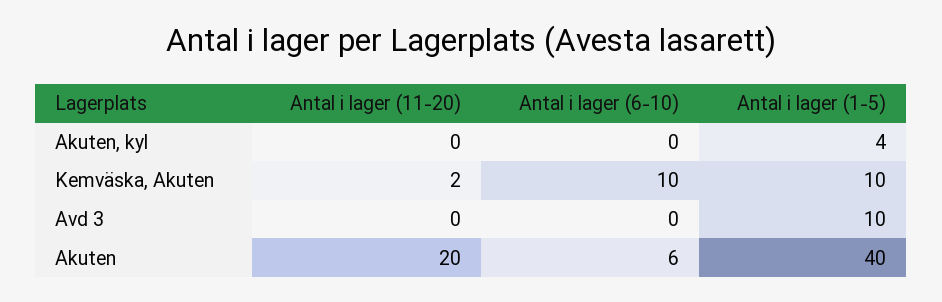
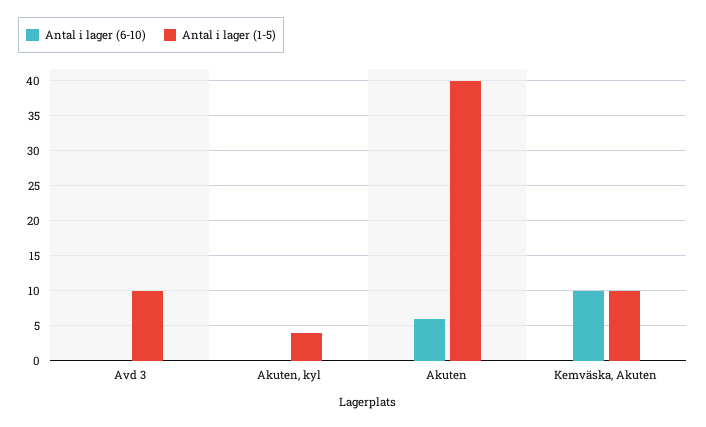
  {
-   "Antal i lager (11-20)": {
-     "Akuten, kyl": 0,
-     "Kemväska, Akuten": 2,
-     "Avd 3": 0,
-     "Akuten": 20
-   },
    "Antal i lager (6-10)": {
      "Akuten, kyl": 0,
      "Kemväska, Akuten": 10,
      "Avd 3": 0,
      "Akuten": 6
    },
    "Antal i lager (1-5)": {
      "Akuten, kyl": 4,
      "Kemväska, Akuten": 10,
      "Avd 3": 10,
      "Akuten": 40
    }
  }

